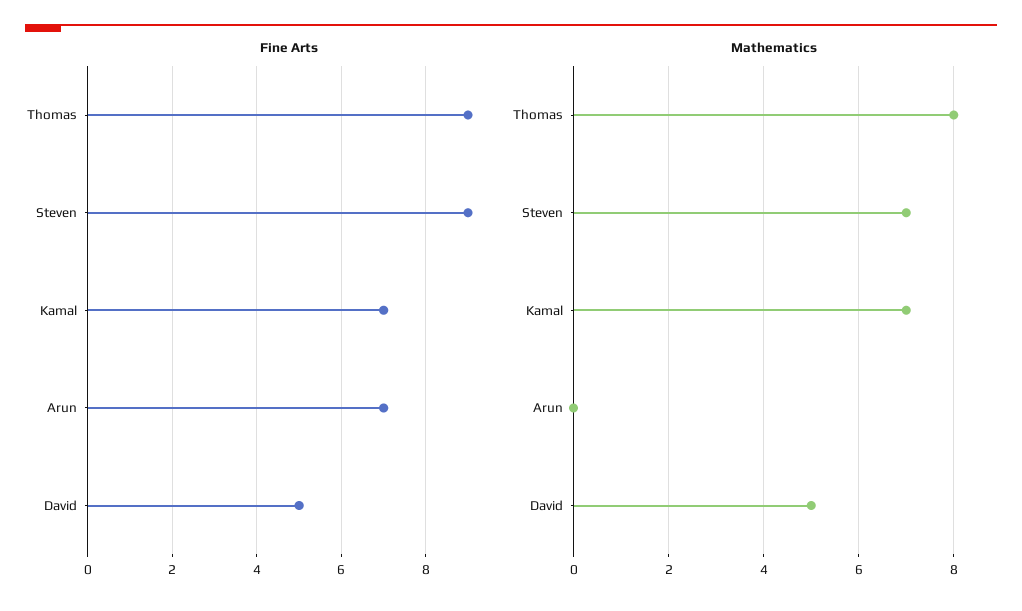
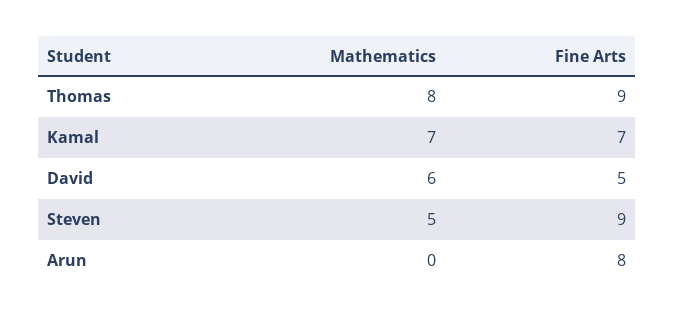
  {
    "Fine Arts": {
      "Thomas": 9,
      "Steven": 9,
      "Kamal": 7,
-     "Arun": 7,
+     "Arun": 8,
      "David": 5
    },
    "Mathematics": {
      "Thomas": 8,
-     "Steven": 7,
+     "Steven": 5,
      "Kamal": 7,
      "Arun": 0,
-     "David": 5
+     "David": 6
    }
  }

